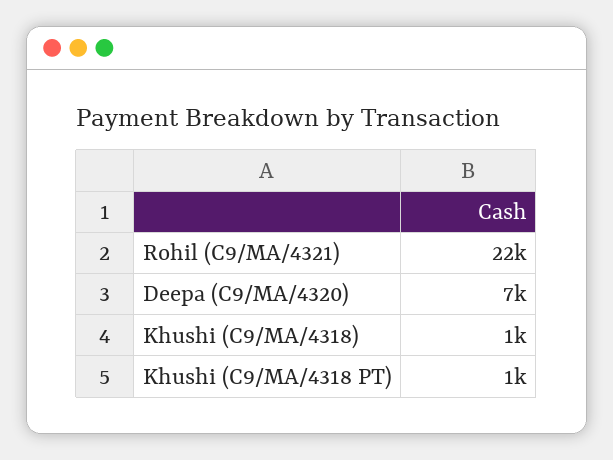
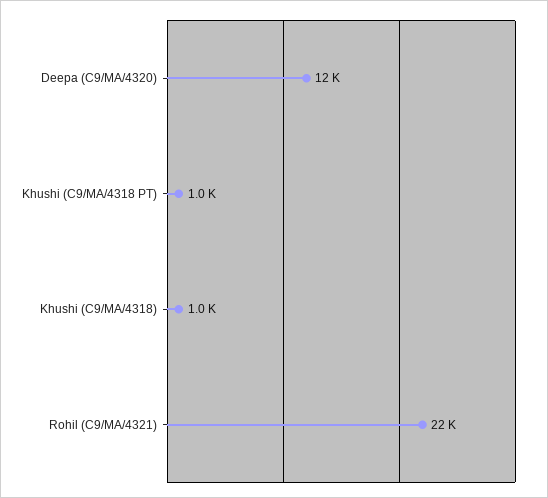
  {
    "Rohil (C9/MA/4321)": 22000,
-   "Deepa (C9/MA/4320)": 7000,
+   "Deepa (C9/MA/4320)": 12000,
    "Khushi (C9/MA/4318)": 1000,
    "Khushi (C9/MA/4318 PT)": 1000
  }

